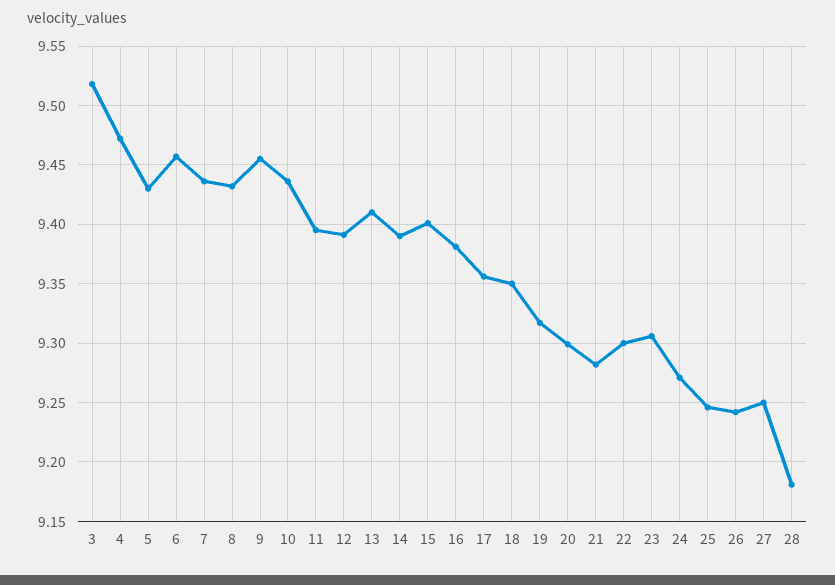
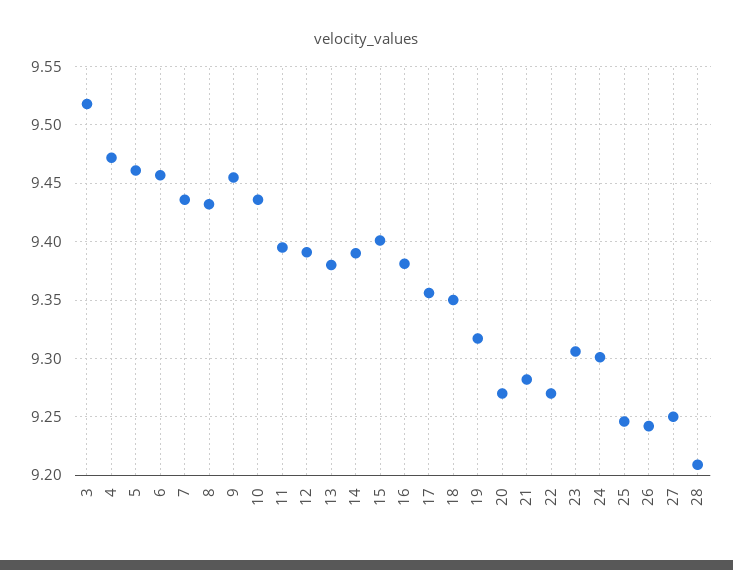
  {
    "3": 9.52,
    "4": 9.47,
-   "5": 9.43,
+   "5": 9.46,
    "6": 9.46,
    "7": 9.44,
    "8": 9.43,
    "9": 9.46,
    "10": 9.44,
    "11": 9.4,
    "12": 9.39,
-   "13": 9.41,
+   "13": 9.38,
    "14": 9.39,
    "15": 9.4,
    "16": 9.38,
    "17": 9.36,
    "18": 9.35,
    "19": 9.32,
-   "20": 9.3,
+   "20": 9.27,
    "21": 9.28,
-   "22": 9.3,
+   "22": 9.27,
    "23": 9.31,
-   "24": 9.27,
+   "24": 9.3,
    "25": 9.25,
    "26": 9.24,
    "27": 9.25,
-   "28": 9.18
+   "28": 9.21
  }

